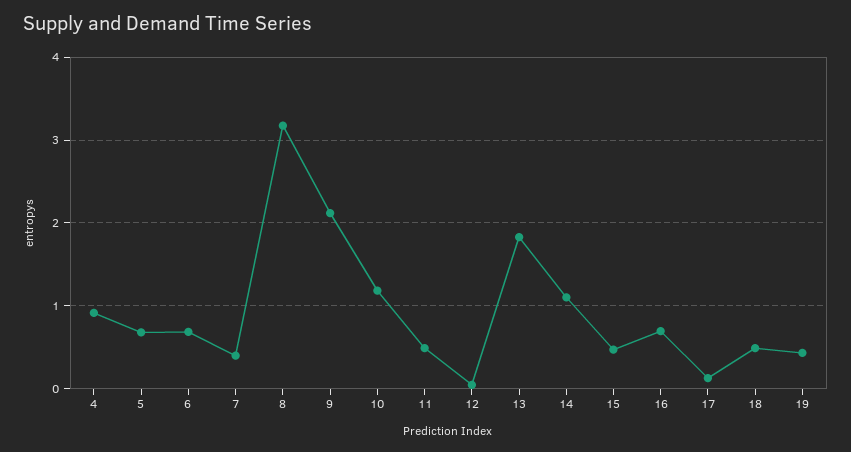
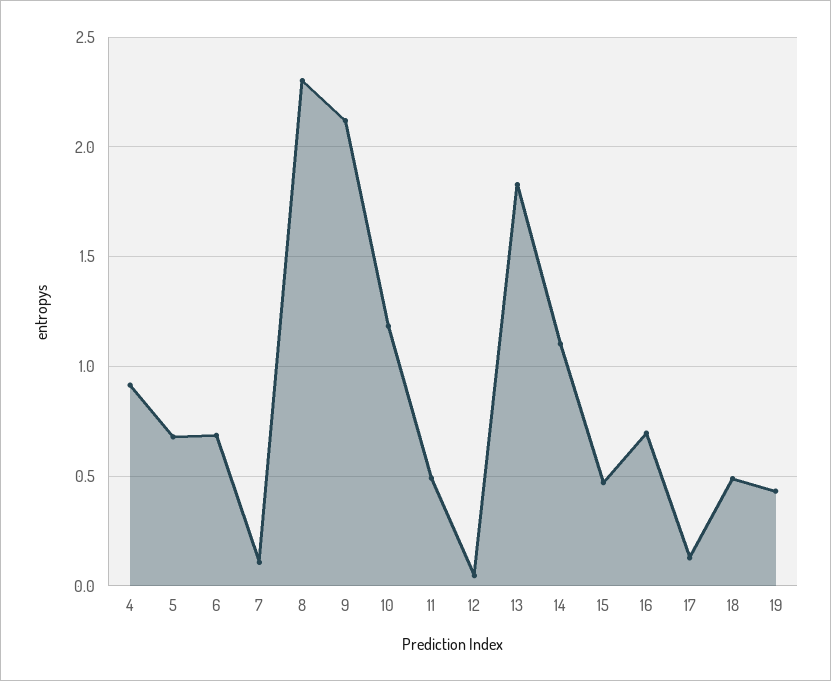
  {
    "4": 0.9,
    "5": 0.7,
    "6": 0.7,
-   "7": 0.4,
+   "7": 0.1,
-   "8": 3.2,
+   "8": 2.3,
    "9": 2.1,
    "10": 1.2,
    "11": 0.5,
    "12": 0.05,
    "13": 1.85,
    "14": 1.1,
    "15": 0.45,
    "16": 0.7,
    "17": 0.15,
    "18": 0.5,
    "19": 0.45
  }

